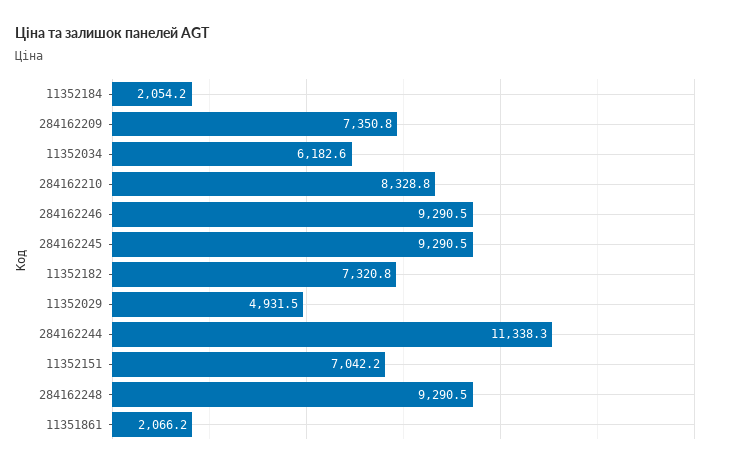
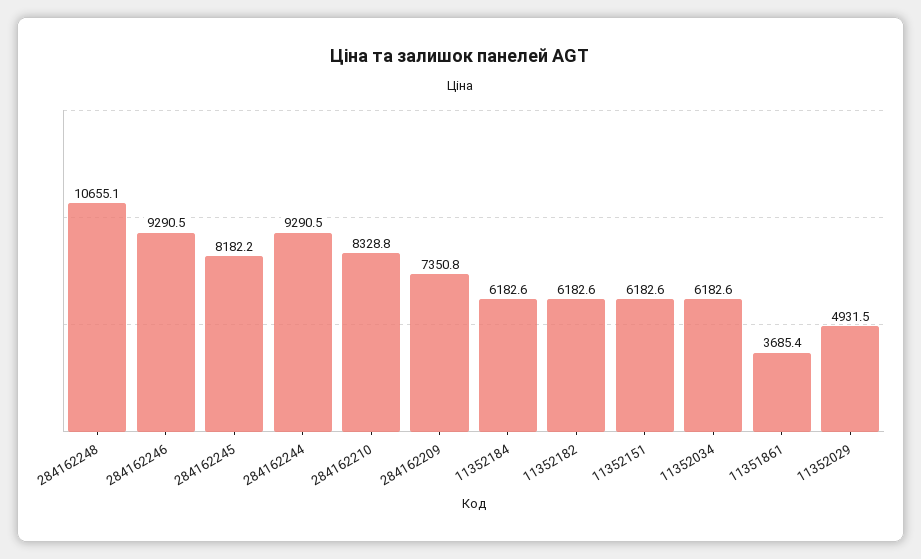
  {
-   "11352184": 2054.2,
+   "11352184": 6182.6,
    "284162209": 7350.8,
    "11352034": 6182.6,
    "284162210": 8328.8,
    "284162246": 9290.5,
-   "284162245": 9290.5,
+   "284162245": 8182.2,
-   "11352182": 7320.8,
+   "11352182": 6182.6,
    "11352029": 4931.5,
-   "284162244": 11338.3,
+   "284162244": 9290.5,
-   "11352151": 7042.2,
+   "11352151": 6182.6,
-   "284162248": 9290.5,
+   "284162248": 10655.1,
-   "11351861": 2066.2
+   "11351861": 3685.4
  }

